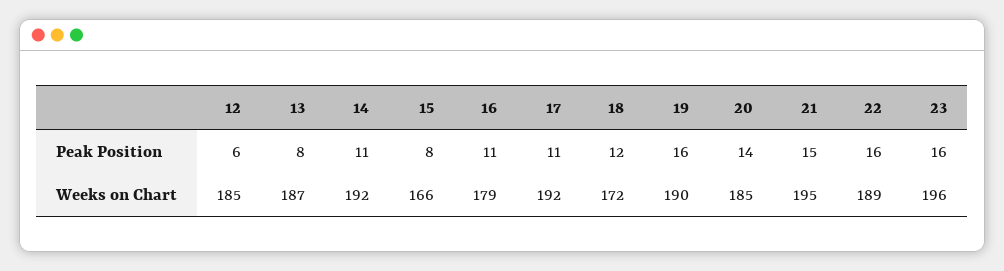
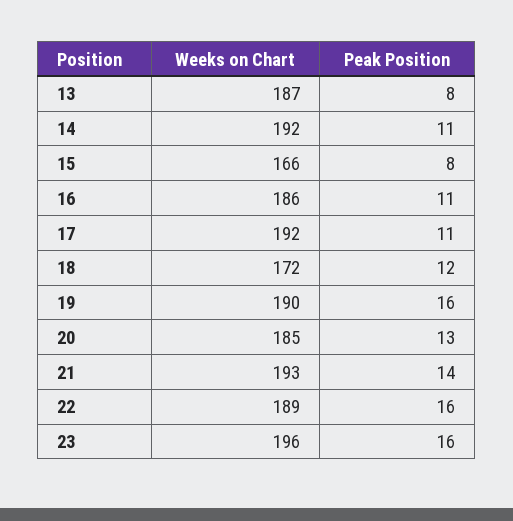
  {
-   "12": {
-     "Peak Position": 6,
-     "Weeks on Chart": 185
-   },
    "13": {
      "Peak Position": 8,
      "Weeks on Chart": 187
    },
    "14": {
      "Peak Position": 11,
      "Weeks on Chart": 192
    },
    "15": {
      "Peak Position": 8,
      "Weeks on Chart": 166
    },
    "16": {
      "Peak Position": 11,
-     "Weeks on Chart": 179
+     "Weeks on Chart": 186
    },
    "17": {
      "Peak Position": 11,
      "Weeks on Chart": 192
    },
    "18": {
      "Peak Position": 12,
      "Weeks on Chart": 172
    },
    "19": {
      "Peak Position": 16,
      "Weeks on Chart": 190
    },
    "20": {
-     "Peak Position": 14,
+     "Peak Position": 13,
      "Weeks on Chart": 185
    },
    "21": {
-     "Peak Position": 15,
+     "Peak Position": 14,
-     "Weeks on Chart": 195
+     "Weeks on Chart": 193
    },
    "22": {
      "Peak Position": 16,
      "Weeks on Chart": 189
    },
    "23": {
      "Peak Position": 16,
      "Weeks on Chart": 196
    }
  }

